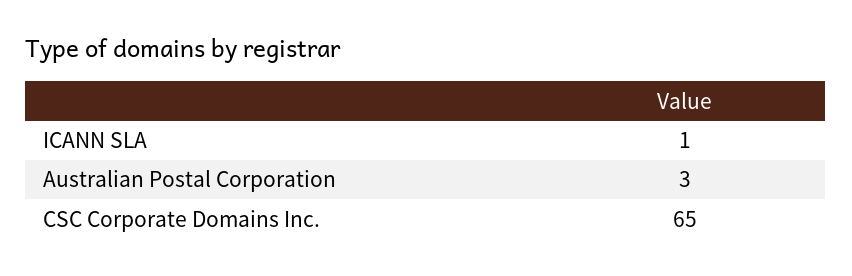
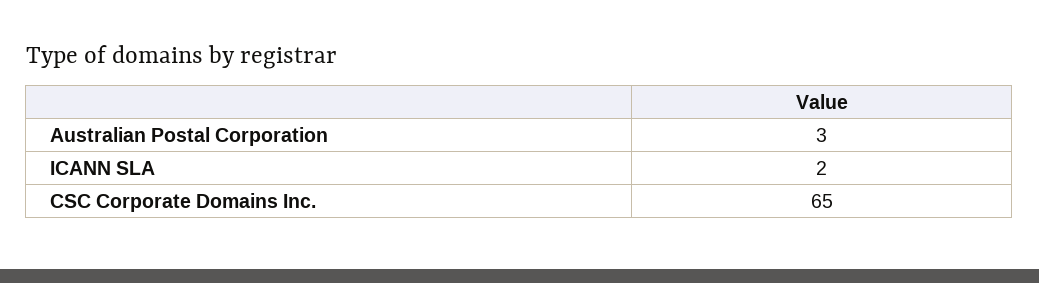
  {
-   "ICANN SLA": 1,
+   "ICANN SLA": 2,
    "Australian Postal Corporation": 3,
    "CSC Corporate Domains Inc.": 65
  }

